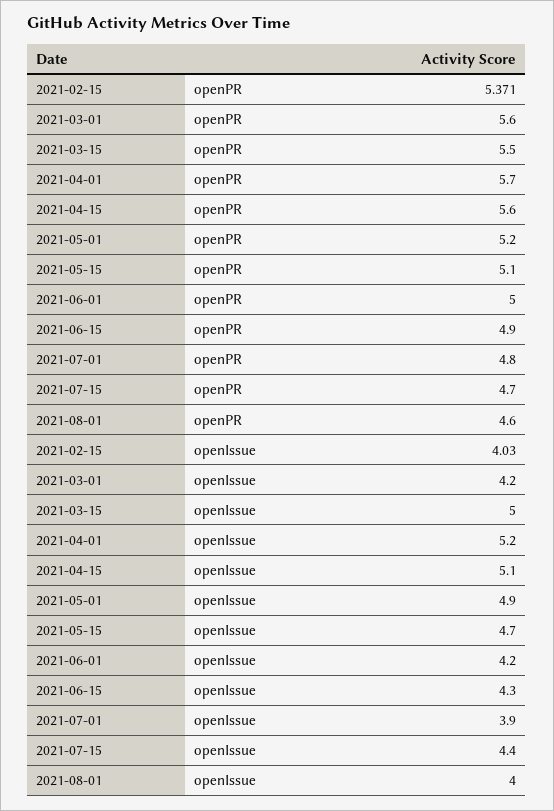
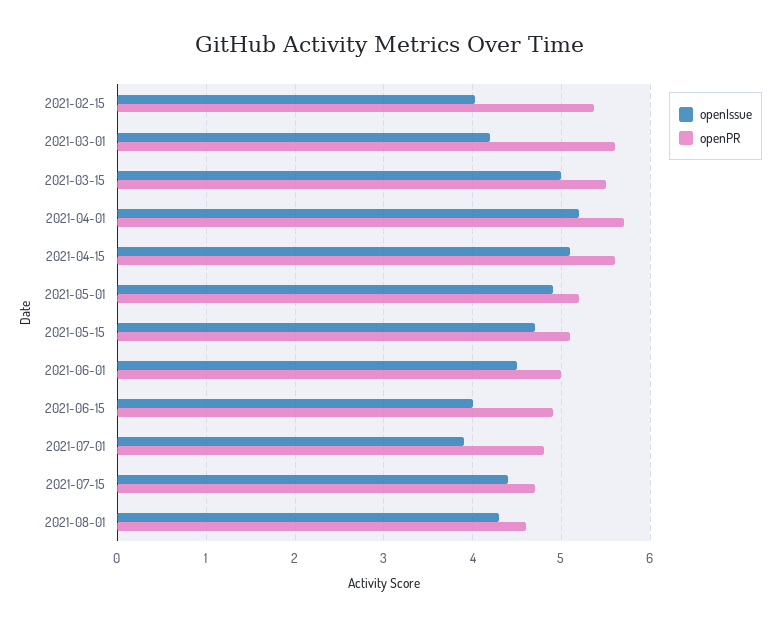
  {
    "openPR": {
      "2021-02-15": 5.371,
      "2021-03-01": 5.6,
      "2021-03-15": 5.5,
      "2021-04-01": 5.7,
      "2021-04-15": 5.6,
      "2021-05-01": 5.2,
      "2021-05-15": 5.1,
      "2021-06-01": 5,
      "2021-06-15": 4.9,
      "2021-07-01": 4.8,
      "2021-07-15": 4.7,
      "2021-08-01": 4.6
    },
    "openIssue": {
      "2021-02-15": 4.03,
      "2021-03-01": 4.2,
      "2021-03-15": 5,
      "2021-04-01": 5.2,
      "2021-04-15": 5.1,
      "2021-05-01": 4.9,
      "2021-05-15": 4.7,
-     "2021-06-01": 4.2,
+     "2021-06-01": 4.5,
-     "2021-06-15": 4.3,
+     "2021-06-15": 4,
      "2021-07-01": 3.9,
      "2021-07-15": 4.4,
-     "2021-08-01": 4
+     "2021-08-01": 4.3
    }
  }

